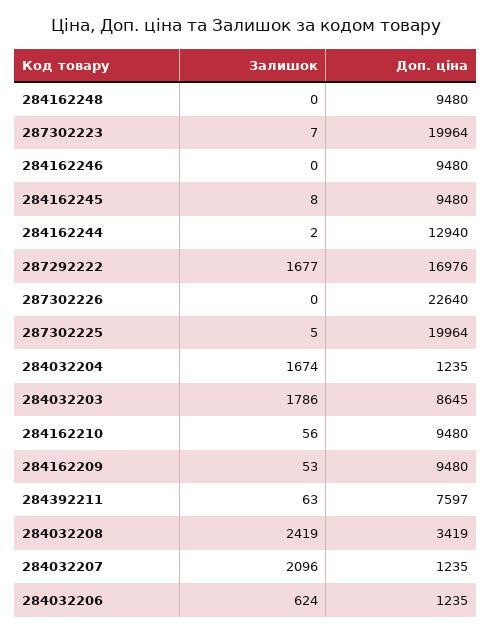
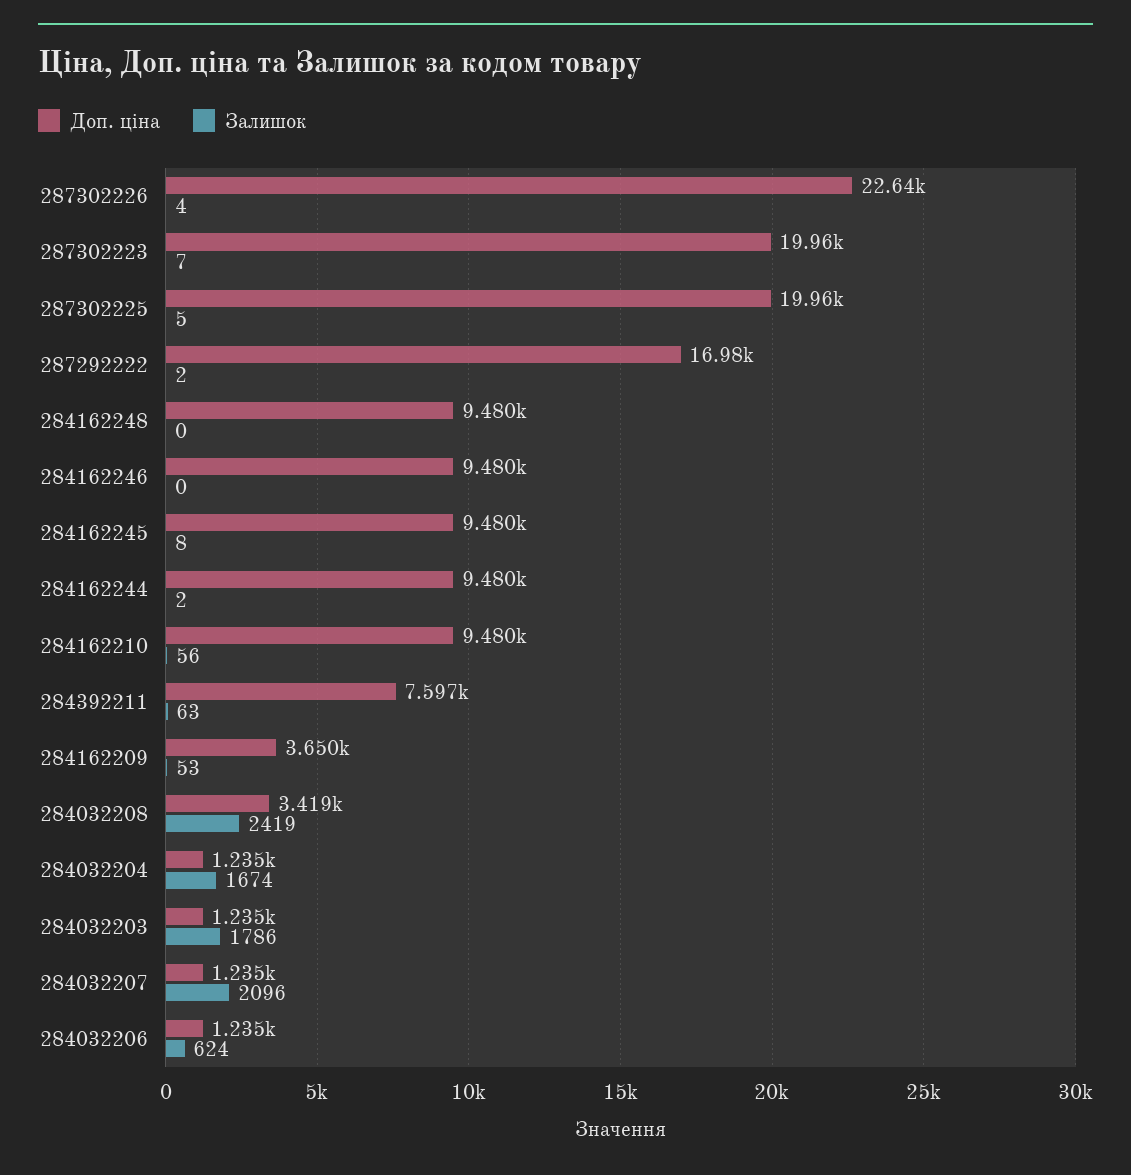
  {
    "Залишок": {
      "284162248": 0,
      "287302223": 7,
      "284162246": 0,
      "284162245": 8,
      "284162244": 2,
-     "287292222": 1677,
+     "287292222": 2,
-     "287302226": 0,
+     "287302226": 4,
      "287302225": 5,
      "284032204": 1674,
      "284032203": 1786,
      "284162210": 56,
      "284162209": 53,
      "284392211": 63,
      "284032208": 2419,
      "284032207": 2096,
      "284032206": 624
    },
    "Доп. ціна": {
      "284162248": 9480,
      "287302223": 19964,
      "284162246": 9480,
      "284162245": 9480,
-     "284162244": 12940,
+     "284162244": 9480,
      "287292222": 16976,
      "287302226": 22640,
      "287302225": 19964,
      "284032204": 1235,
-     "284032203": 8645,
+     "284032203": 1235,
      "284162210": 9480,
-     "284162209": 9480,
+     "284162209": 3650,
      "284392211": 7597,
      "284032208": 3419,
      "284032207": 1235,
      "284032206": 1235
    }
  }

